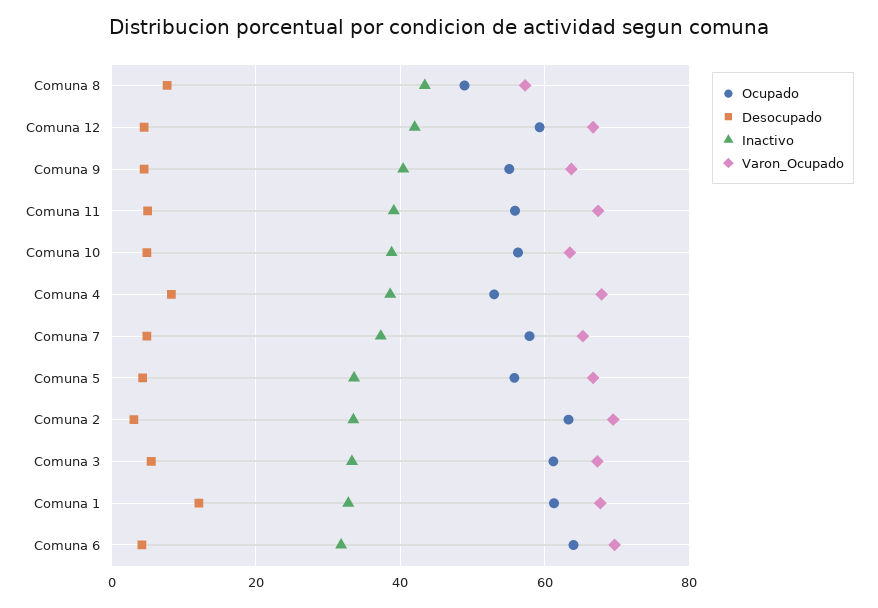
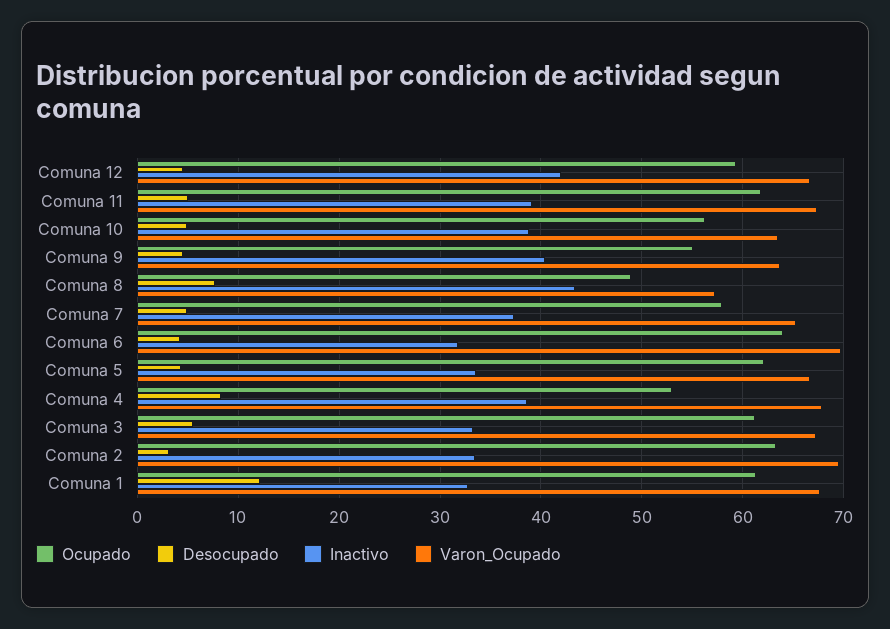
  {
    "Ocupado": {
      "Comuna 8": 49,
      "Comuna 12": 59,
      "Comuna 9": 55,
-     "Comuna 11": 56,
+     "Comuna 11": 62,
      "Comuna 10": 56,
      "Comuna 4": 53,
      "Comuna 7": 58,
-     "Comuna 5": 56,
+     "Comuna 5": 62,
      "Comuna 2": 63,
      "Comuna 3": 61,
      "Comuna 1": 61,
      "Comuna 6": 64
    },
    "Desocupado": {
      "Comuna 8": 8,
      "Comuna 12": 5,
      "Comuna 9": 5,
      "Comuna 11": 5,
      "Comuna 10": 5,
      "Comuna 4": 8,
      "Comuna 7": 5,
      "Comuna 5": 4,
      "Comuna 2": 3,
      "Comuna 3": 6,
      "Comuna 1": 12,
      "Comuna 6": 4
    },
    "Inactivo": {
      "Comuna 8": 43,
      "Comuna 12": 42,
      "Comuna 9": 40,
      "Comuna 11": 39,
      "Comuna 10": 39,
      "Comuna 4": 39,
      "Comuna 7": 37,
      "Comuna 5": 34,
      "Comuna 2": 34,
      "Comuna 3": 33,
      "Comuna 1": 33,
      "Comuna 6": 32
    },
    "Varon_Ocupado": {
      "Comuna 8": 57,
      "Comuna 12": 67,
      "Comuna 9": 64,
      "Comuna 11": 67,
      "Comuna 10": 64,
      "Comuna 4": 68,
      "Comuna 7": 65,
      "Comuna 5": 67,
      "Comuna 2": 70,
      "Comuna 3": 67,
      "Comuna 1": 68,
      "Comuna 6": 70
    }
  }

